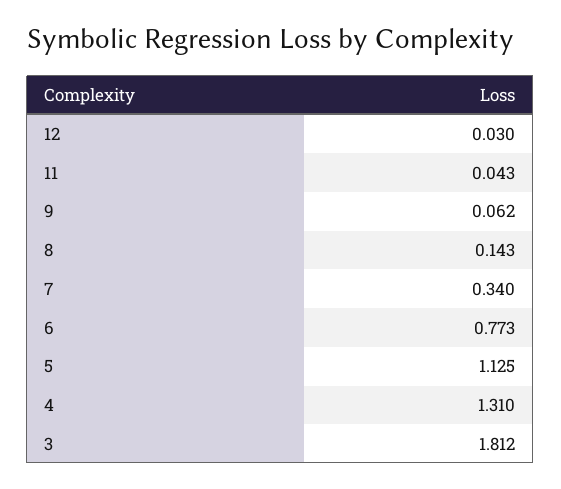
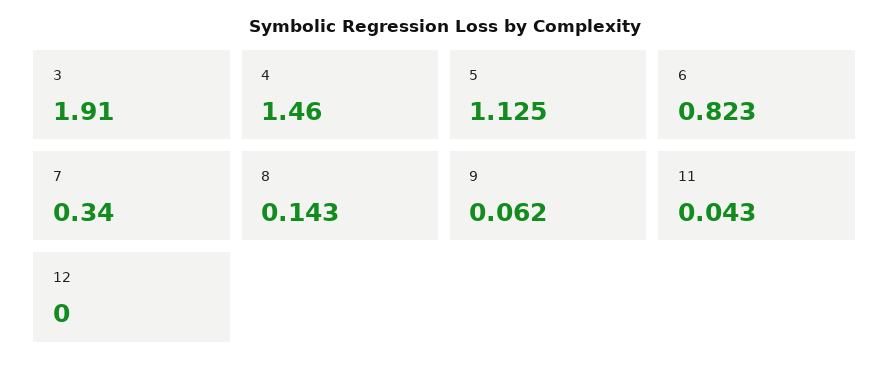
  {
-   "12": 0.03,
+   "12": 0,
    "11": 0.043,
    "9": 0.062,
    "8": 0.143,
    "7": 0.34,
-   "6": 0.773,
+   "6": 0.823,
    "5": 1.125,
-   "4": 1.31,
+   "4": 1.46,
-   "3": 1.812
+   "3": 1.91
  }

